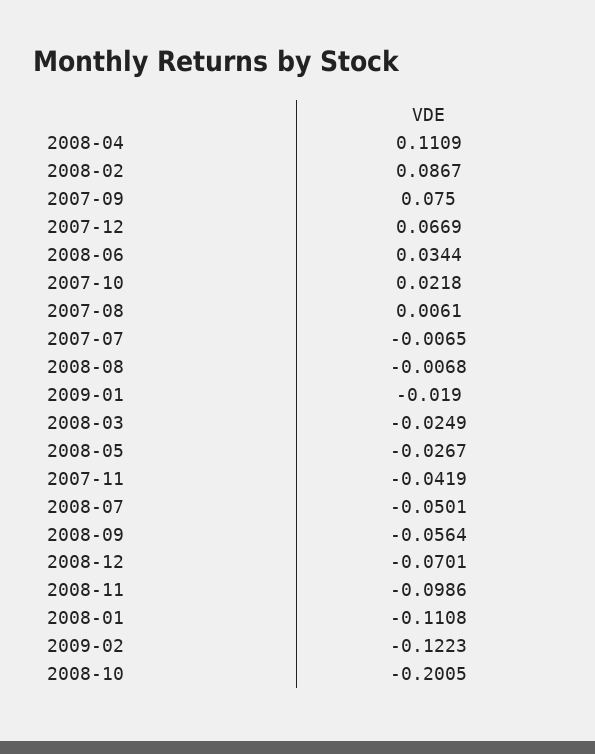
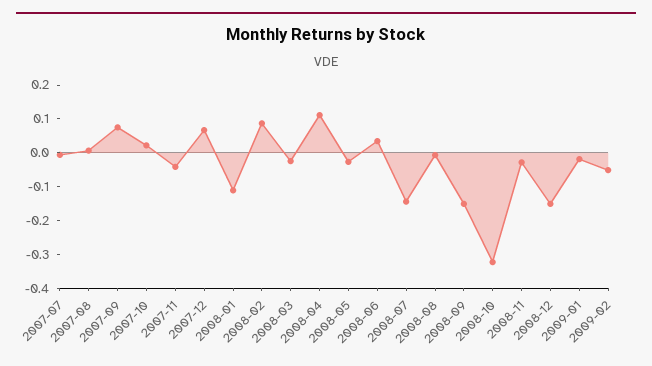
  {
    "2008-04": 0.1109,
    "2008-02": 0.0867,
    "2007-09": 0.075,
    "2007-12": 0.0669,
    "2008-06": 0.0344,
    "2007-10": 0.0218,
    "2007-08": 0.0061,
    "2007-07": -0.0065,
    "2008-08": -0.0068,
    "2009-01": -0.019,
    "2008-03": -0.0249,
    "2008-05": -0.0267,
    "2007-11": -0.0419,
-   "2008-07": -0.0501,
+   "2008-07": -0.15,
-   "2008-09": -0.0564,
+   "2008-09": -0.15,
-   "2008-12": -0.0701,
+   "2008-12": -0.15,
-   "2008-11": -0.0986,
+   "2008-11": -0.025,
    "2008-01": -0.1108,
-   "2009-02": -0.1223,
+   "2009-02": -0.05,
-   "2008-10": -0.2005
+   "2008-10": -0.325
  }

